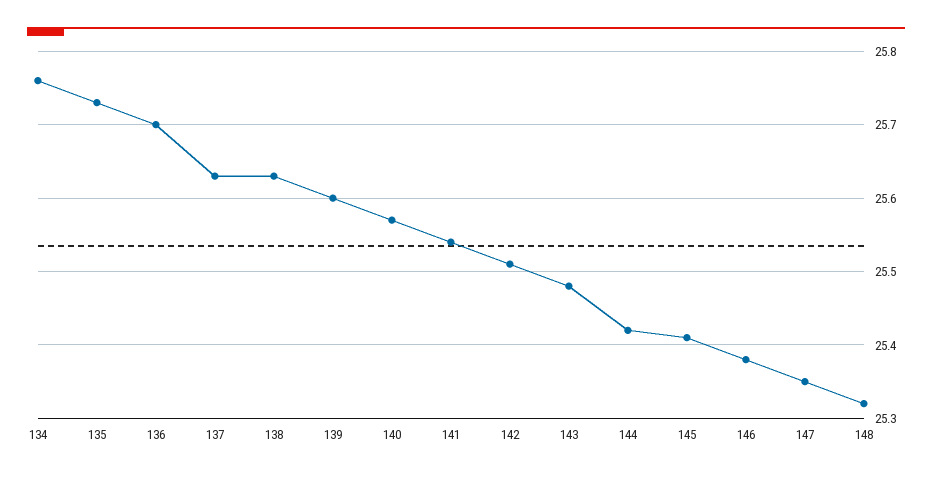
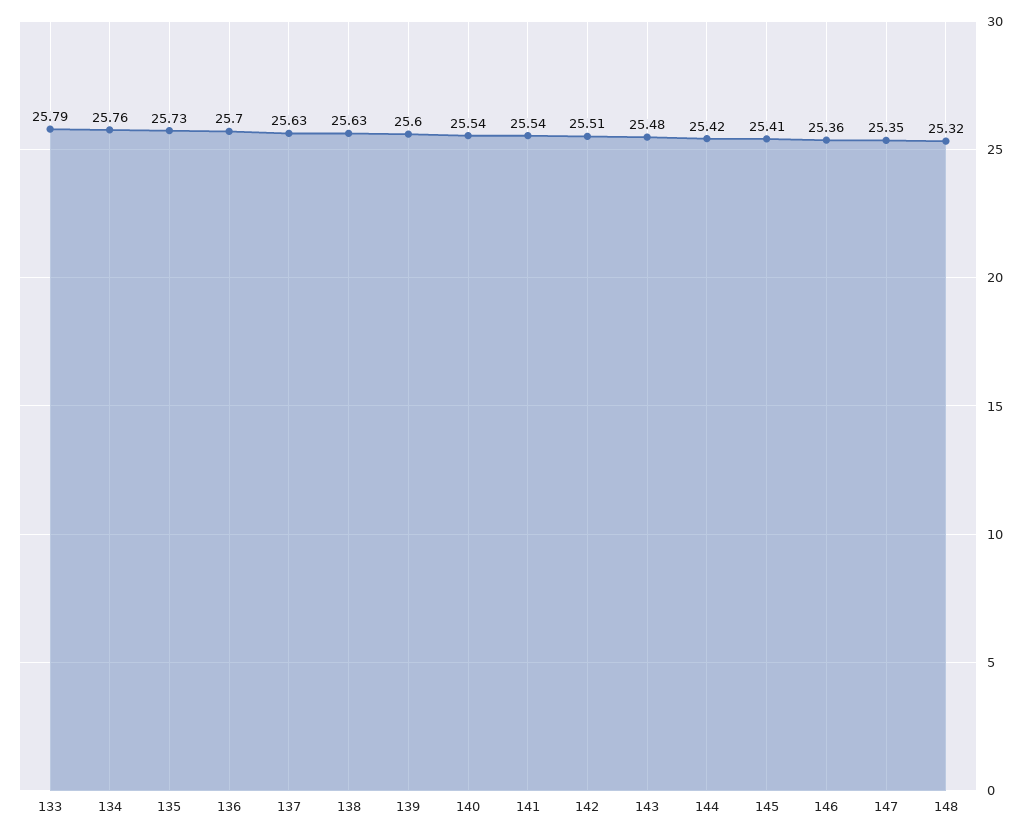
  {
    "134": 25.76,
    "135": 25.73,
    "136": 25.7,
    "137": 25.63,
    "138": 25.63,
    "139": 25.6,
-   "140": 25.57,
+   "140": 25.54,
    "141": 25.54,
    "142": 25.51,
    "143": 25.48,
    "144": 25.42,
    "145": 25.41,
-   "146": 25.38,
+   "146": 25.36,
    "147": 25.35,
-   "148": 25.32
+   "148": 25.32,
+   "133": 25.79
  }

